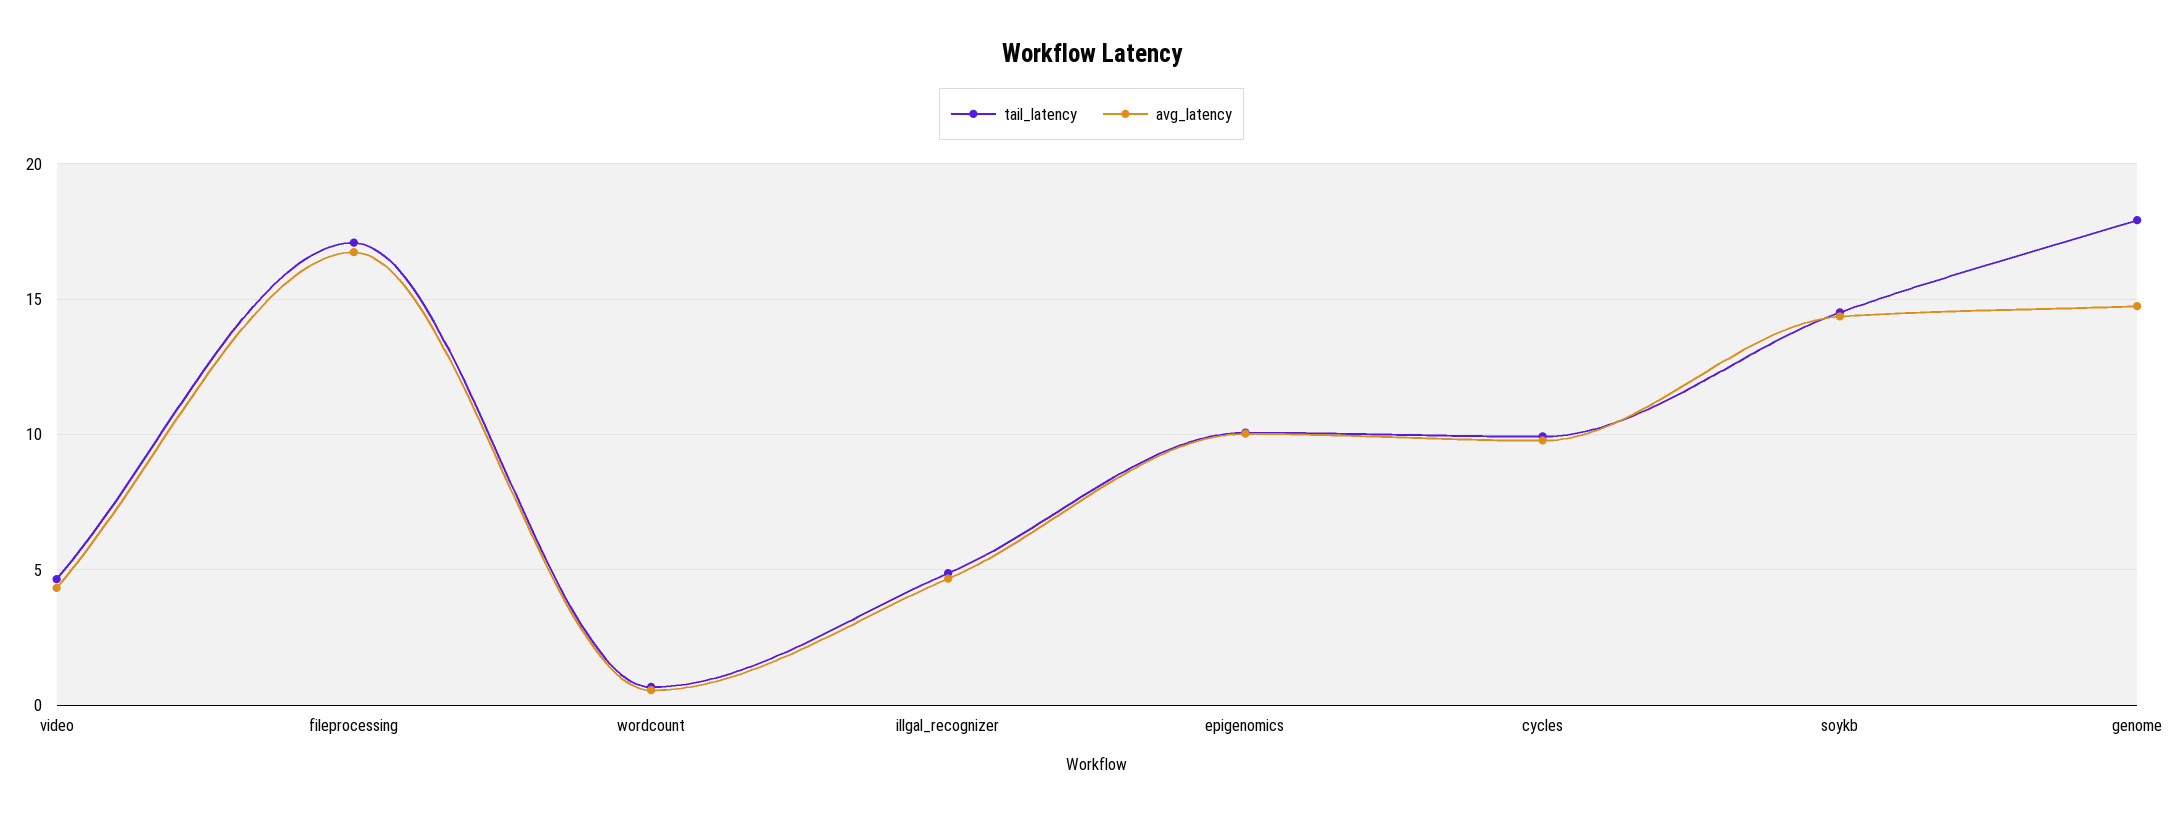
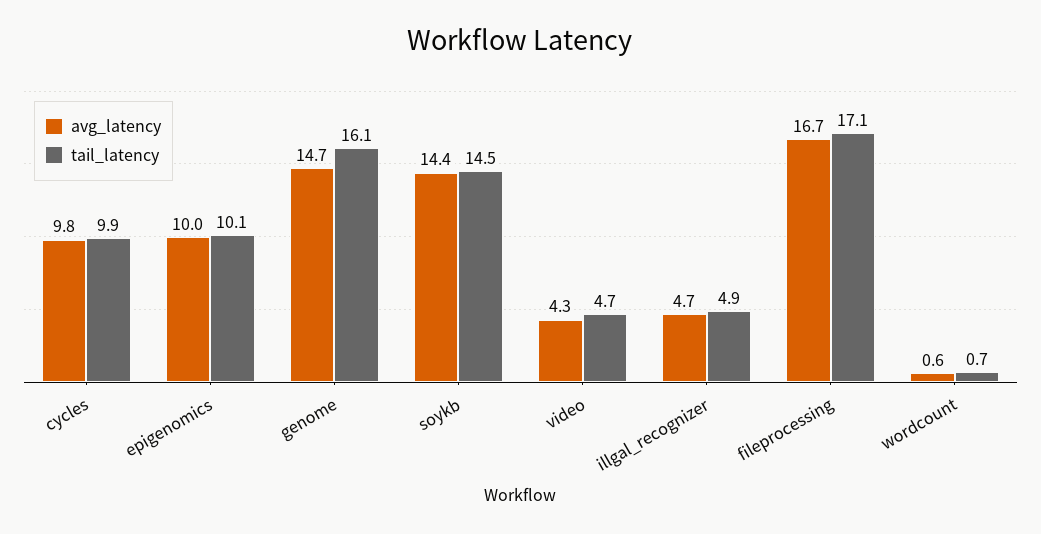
  {
    "tail_latency": {
      "video": 4.7,
      "fileprocessing": 17.1,
      "wordcount": 0.7,
      "illgal_recognizer": 4.9,
      "epigenomics": 10.1,
      "cycles": 9.9,
      "soykb": 14.5,
-     "genome": 18
+     "genome": 16.1
    },
    "avg_latency": {
      "video": 4.3,
      "fileprocessing": 16.7,
      "wordcount": 0.6,
      "illgal_recognizer": 4.7,
      "epigenomics": 10,
      "cycles": 9.8,
      "soykb": 14.4,
      "genome": 14.7
    }
  }

